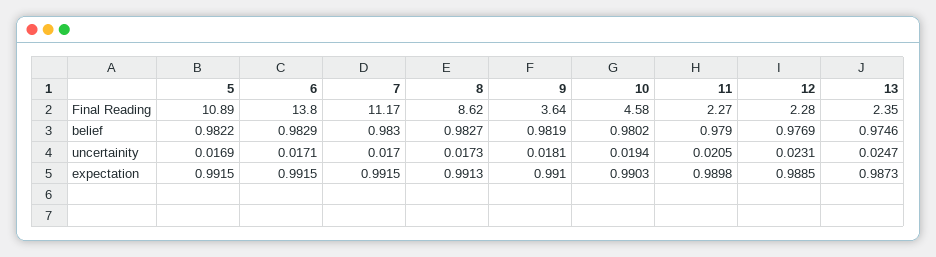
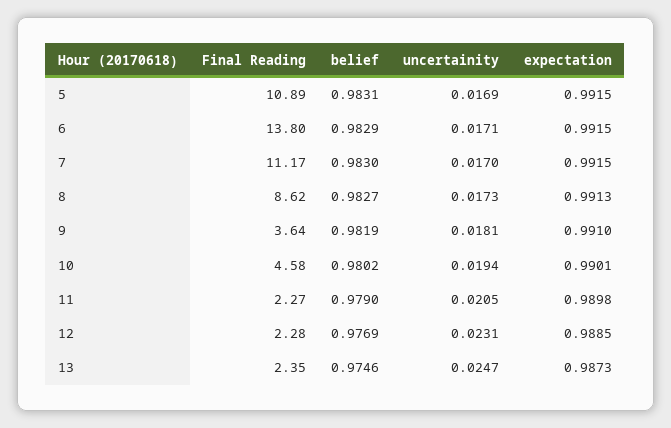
  {
    "5": {
      "Final Reading": 10.89,
-     "belief": 0.9822,
+     "belief": 0.9831,
      "uncertainity": 0.0169,
      "expectation": 0.9915
    },
    "6": {
      "Final Reading": 13.8,
      "belief": 0.9829,
      "uncertainity": 0.0171,
      "expectation": 0.9915
    },
    "7": {
      "Final Reading": 11.17,
      "belief": 0.983,
      "uncertainity": 0.017,
      "expectation": 0.9915
    },
    "8": {
      "Final Reading": 8.62,
      "belief": 0.9827,
      "uncertainity": 0.0173,
      "expectation": 0.9913
    },
    "9": {
      "Final Reading": 3.64,
      "belief": 0.9819,
      "uncertainity": 0.0181,
      "expectation": 0.991
    },
    "10": {
      "Final Reading": 4.58,
      "belief": 0.9802,
      "uncertainity": 0.0194,
-     "expectation": 0.9903
+     "expectation": 0.9901
    },
    "11": {
      "Final Reading": 2.27,
      "belief": 0.979,
      "uncertainity": 0.0205,
      "expectation": 0.9898
    },
    "12": {
      "Final Reading": 2.28,
      "belief": 0.9769,
      "uncertainity": 0.0231,
      "expectation": 0.9885
    },
    "13": {
      "Final Reading": 2.35,
      "belief": 0.9746,
      "uncertainity": 0.0247,
      "expectation": 0.9873
    }
  }

